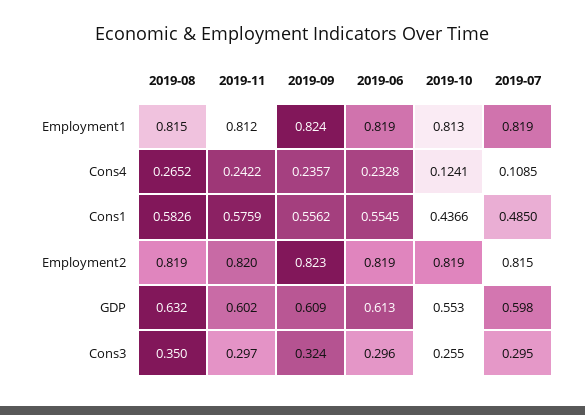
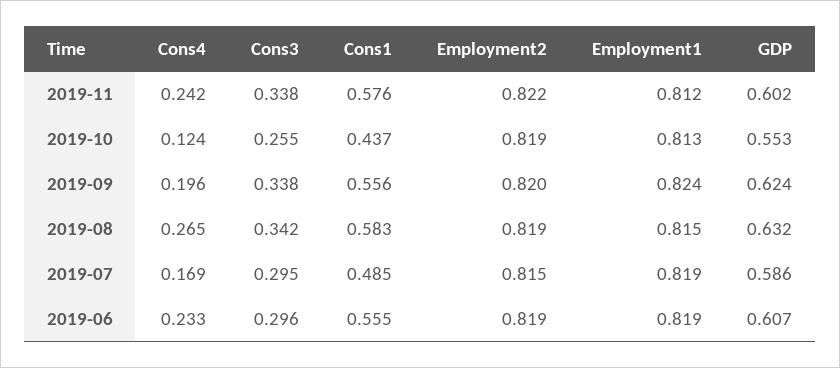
  {
    "2019-08": {
      "Employment1": 0.815,
      "Cons4": 0.2652,
      "Cons1": 0.5826,
      "Employment2": 0.819,
      "GDP": 0.632,
-     "Cons3": 0.35
+     "Cons3": 0.342
    },
    "2019-11": {
      "Employment1": 0.812,
      "Cons4": 0.2422,
      "Cons1": 0.5759,
-     "Employment2": 0.82,
+     "Employment2": 0.822,
      "GDP": 0.602,
-     "Cons3": 0.297
+     "Cons3": 0.338
    },
    "2019-09": {
      "Employment1": 0.824,
-     "Cons4": 0.2357,
+     "Cons4": 0.196,
      "Cons1": 0.5562,
-     "Employment2": 0.823,
+     "Employment2": 0.82,
-     "GDP": 0.609,
+     "GDP": 0.624,
-     "Cons3": 0.324
+     "Cons3": 0.338
    },
    "2019-06": {
      "Employment1": 0.819,
      "Cons4": 0.2328,
      "Cons1": 0.5545,
      "Employment2": 0.819,
-     "GDP": 0.613,
+     "GDP": 0.607,
      "Cons3": 0.296
    },
    "2019-10": {
      "Employment1": 0.813,
      "Cons4": 0.1241,
      "Cons1": 0.4366,
      "Employment2": 0.819,
      "GDP": 0.553,
      "Cons3": 0.255
    },
    "2019-07": {
      "Employment1": 0.819,
-     "Cons4": 0.1085,
+     "Cons4": 0.169,
      "Cons1": 0.485,
      "Employment2": 0.815,
-     "GDP": 0.598,
+     "GDP": 0.586,
      "Cons3": 0.295
    }
  }

